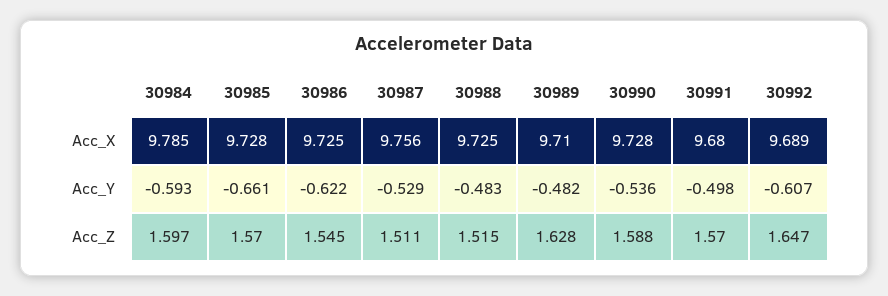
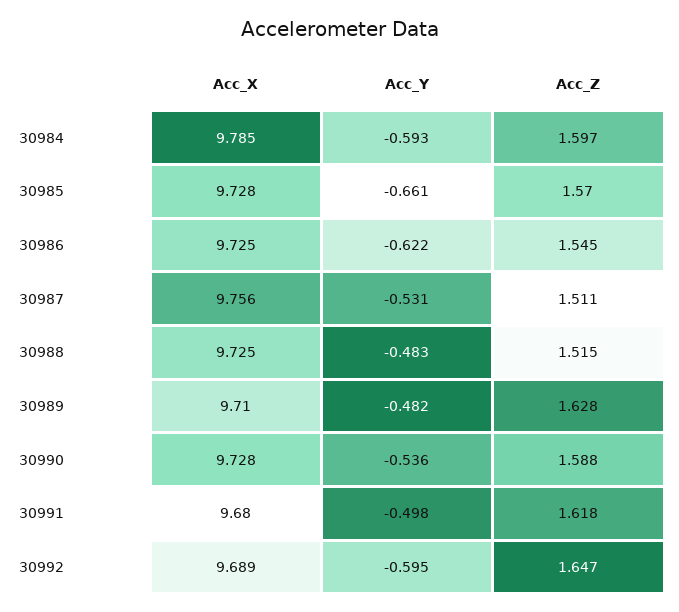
  {
    "30984": {
      "Acc_X": 9.785,
      "Acc_Y": -0.593,
      "Acc_Z": 1.597
    },
    "30985": {
      "Acc_X": 9.728,
      "Acc_Y": -0.661,
      "Acc_Z": 1.57
    },
    "30986": {
      "Acc_X": 9.725,
      "Acc_Y": -0.622,
      "Acc_Z": 1.545
    },
    "30987": {
      "Acc_X": 9.756,
-     "Acc_Y": -0.529,
+     "Acc_Y": -0.531,
      "Acc_Z": 1.511
    },
    "30988": {
      "Acc_X": 9.725,
      "Acc_Y": -0.483,
      "Acc_Z": 1.515
    },
    "30989": {
      "Acc_X": 9.71,
      "Acc_Y": -0.482,
      "Acc_Z": 1.628
    },
    "30990": {
      "Acc_X": 9.728,
      "Acc_Y": -0.536,
      "Acc_Z": 1.588
    },
    "30991": {
      "Acc_X": 9.68,
      "Acc_Y": -0.498,
-     "Acc_Z": 1.57
+     "Acc_Z": 1.618
    },
    "30992": {
      "Acc_X": 9.689,
-     "Acc_Y": -0.607,
+     "Acc_Y": -0.595,
      "Acc_Z": 1.647
    }
  }

